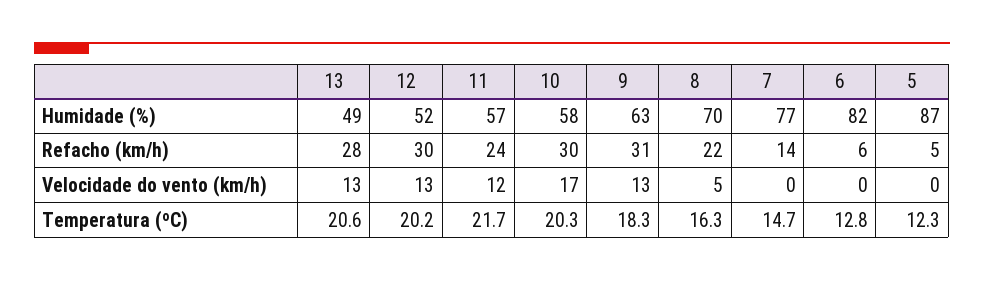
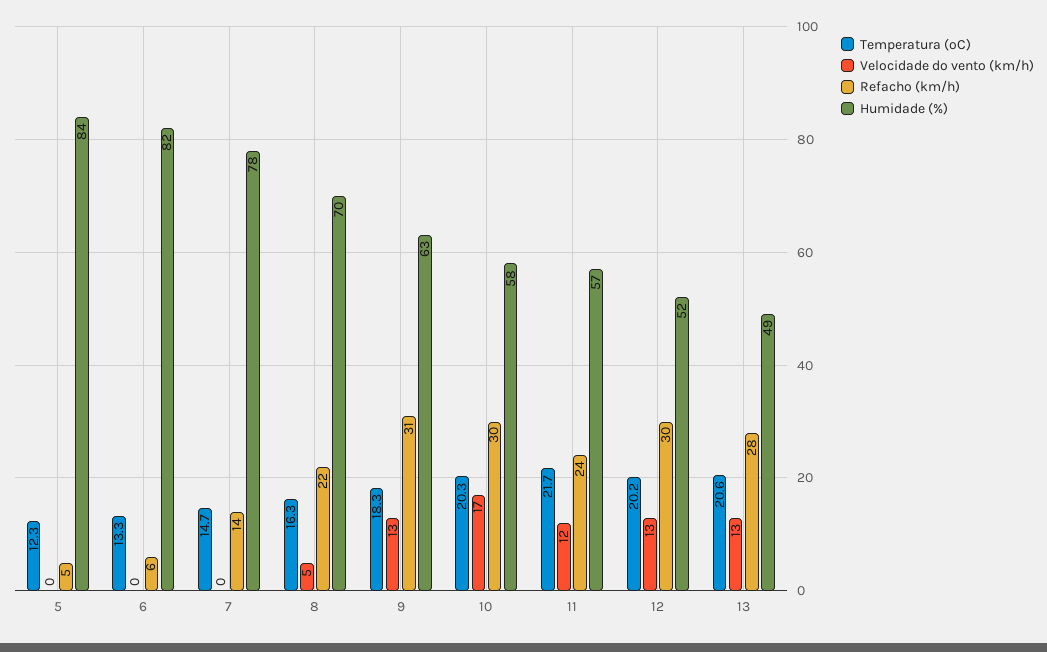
  {
    "Humidade (%)": {
      "13": 49,
      "12": 52,
      "11": 57,
      "10": 58,
      "9": 63,
      "8": 70,
-     "7": 77,
+     "7": 78,
      "6": 82,
-     "5": 87
+     "5": 84
    },
    "Refacho (km/h)": {
      "13": 28,
      "12": 30,
      "11": 24,
      "10": 30,
      "9": 31,
      "8": 22,
      "7": 14,
      "6": 6,
      "5": 5
    },
    "Velocidade do vento (km/h)": {
      "13": 13,
      "12": 13,
      "11": 12,
      "10": 17,
      "9": 13,
      "8": 5,
      "7": 0,
      "6": 0,
      "5": 0
    },
    "Temperatura (ºC)": {
      "13": 20.6,
      "12": 20.2,
      "11": 21.7,
      "10": 20.3,
      "9": 18.3,
      "8": 16.3,
      "7": 14.7,
-     "6": 12.8,
+     "6": 13.3,
      "5": 12.3
    }
  }

